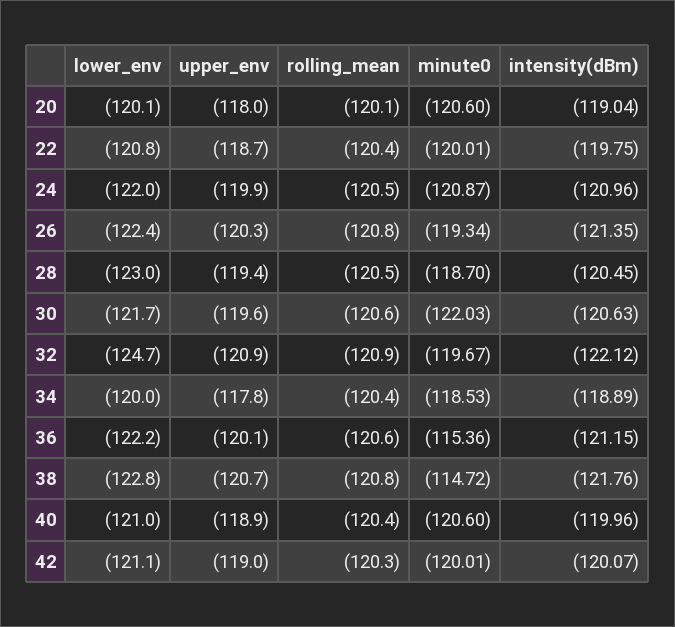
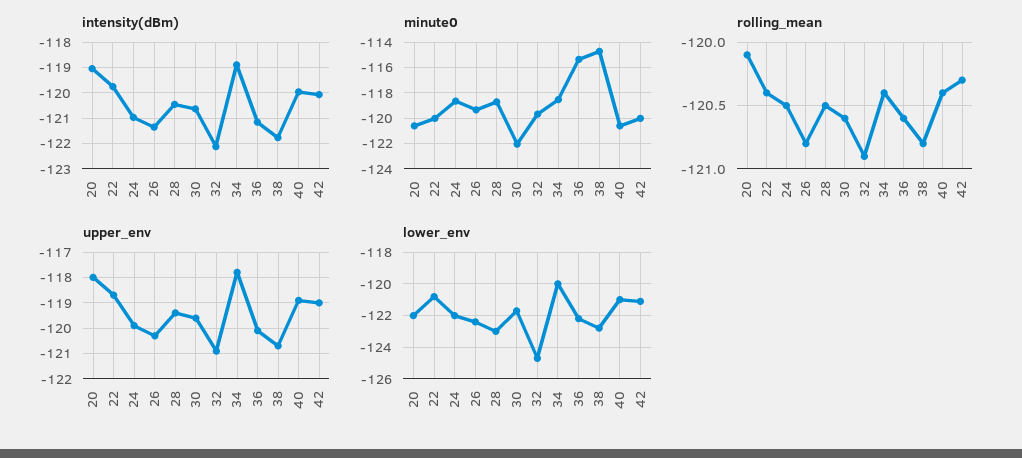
  {
    "lower_env": {
-     "20": -120.1,
+     "20": -122,
      "22": -120.8,
      "24": -122,
      "26": -122.4,
      "28": -123,
      "30": -121.7,
      "32": -124.7,
      "34": -120,
      "36": -122.2,
      "38": -122.8,
      "40": -121,
      "42": -121.1
    },
    "upper_env": {
      "20": -118,
      "22": -118.7,
      "24": -119.9,
      "26": -120.3,
      "28": -119.4,
      "30": -119.6,
      "32": -120.9,
      "34": -117.8,
      "36": -120.1,
      "38": -120.7,
      "40": -118.9,
      "42": -119
    },
    "rolling_mean": {
      "20": -120.1,
      "22": -120.4,
      "24": -120.5,
      "26": -120.8,
      "28": -120.5,
      "30": -120.6,
      "32": -120.9,
      "34": -120.4,
      "36": -120.6,
      "38": -120.8,
      "40": -120.4,
      "42": -120.3
    },
    "minute0": {
      "20": -120.6,
      "22": -120.01,
-     "24": -120.87,
+     "24": -118.5,
      "26": -119.34,
      "28": -118.7,
      "30": -122.03,
      "32": -119.67,
      "34": -118.53,
      "36": -115.36,
      "38": -114.72,
      "40": -120.6,
      "42": -120.01
    },
    "intensity(dBm)": {
      "20": -119.04,
      "22": -119.75,
      "24": -120.96,
      "26": -121.35,
      "28": -120.45,
      "30": -120.63,
      "32": -122.12,
      "34": -118.89,
      "36": -121.15,
      "38": -121.76,
      "40": -119.96,
      "42": -120.07
    }
  }

